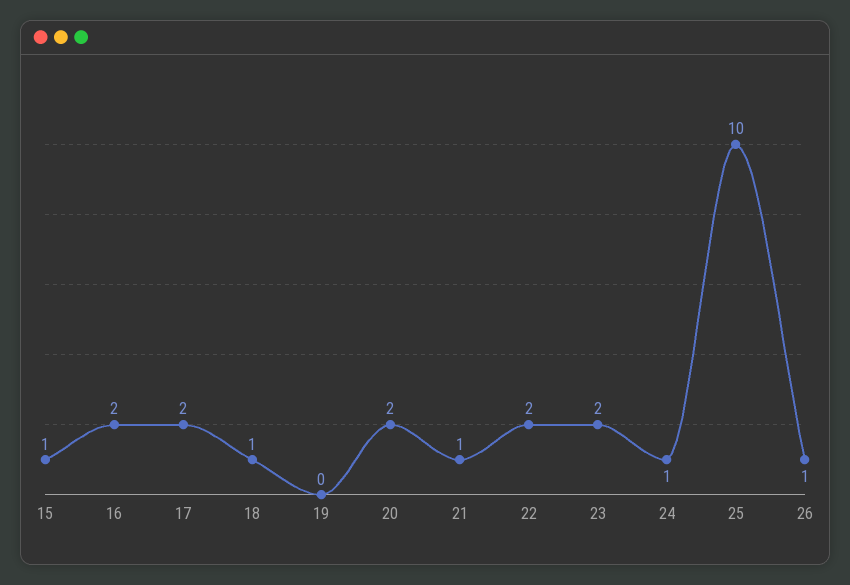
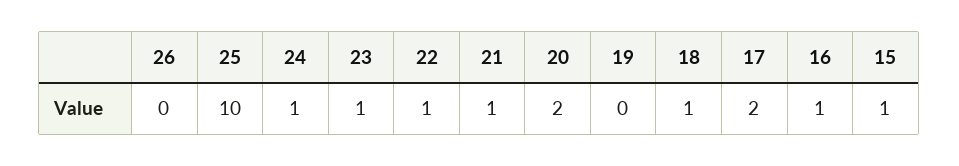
  {
    "15": 1,
-   "16": 2,
+   "16": 1,
    "17": 2,
    "18": 1,
    "19": 0,
    "20": 2,
    "21": 1,
-   "22": 2,
+   "22": 1,
-   "23": 2,
+   "23": 1,
    "24": 1,
    "25": 10,
-   "26": 1
+   "26": 0
  }

